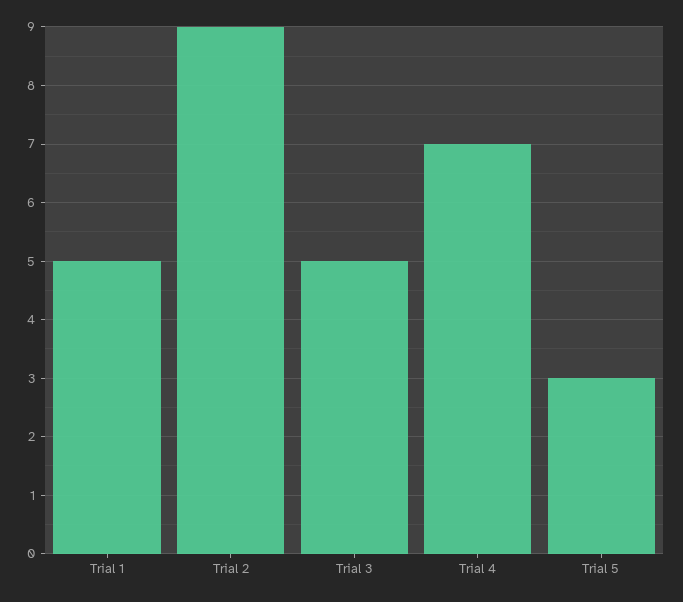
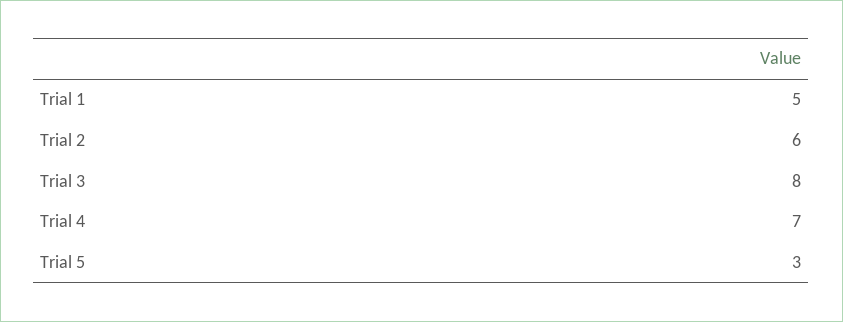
  {
    "Trial 1": 5,
-   "Trial 2": 9,
+   "Trial 2": 6,
-   "Trial 3": 5,
+   "Trial 3": 8,
    "Trial 4": 7,
    "Trial 5": 3
  }

